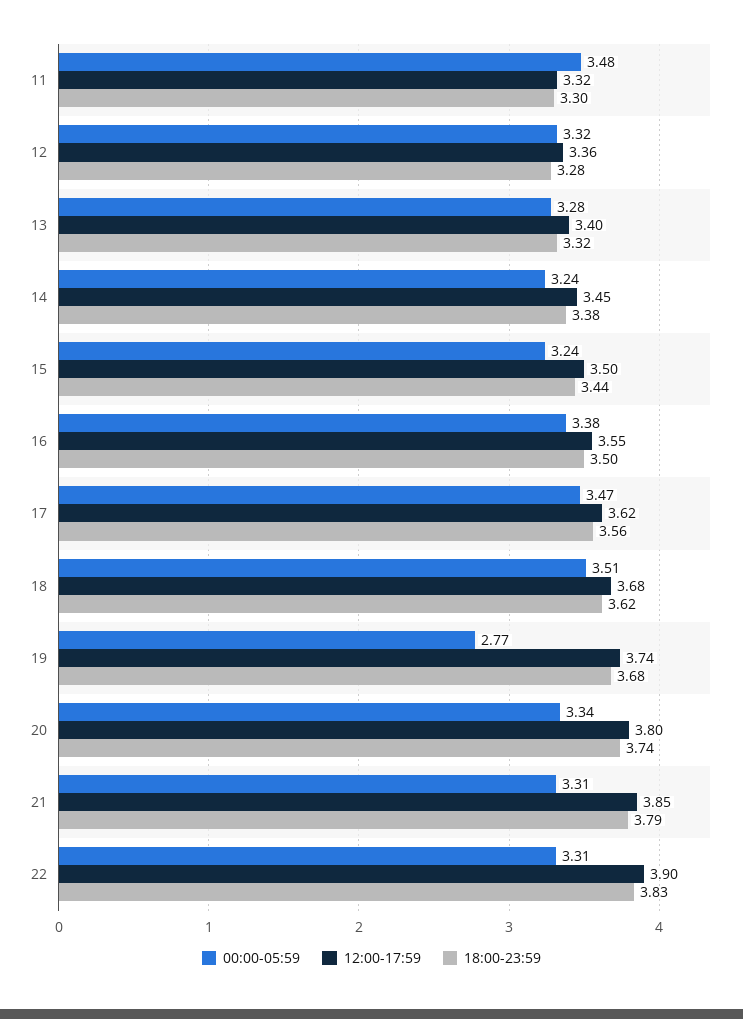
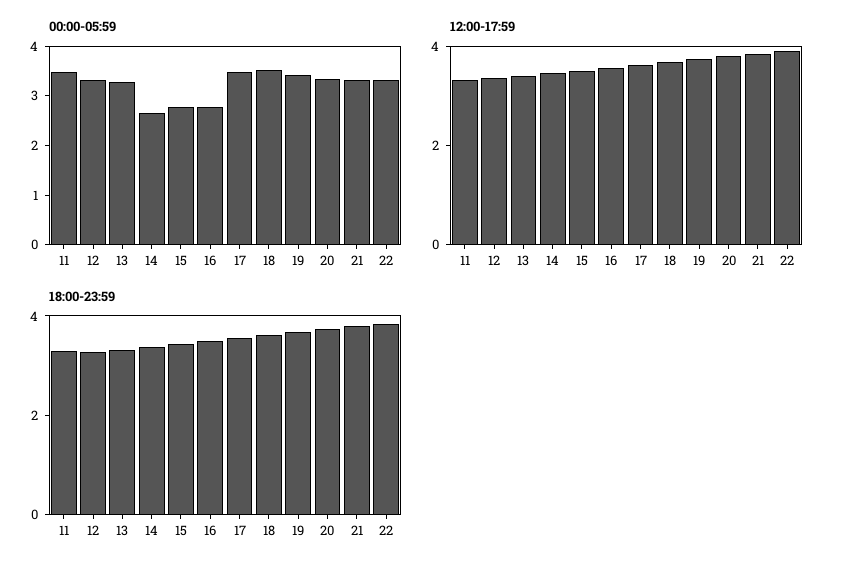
  {
    "00:00-05:59": {
      "11": 3.48,
      "12": 3.32,
      "13": 3.28,
-     "14": 3.24,
+     "14": 2.6,
-     "15": 3.24,
+     "15": 2.8,
-     "16": 3.38,
+     "16": 2.8,
      "17": 3.47,
      "18": 3.51,
-     "19": 2.77,
+     "19": 3.4,
      "20": 3.34,
      "21": 3.31,
      "22": 3.31
    },
    "12:00-17:59": {
      "11": 3.32,
      "12": 3.36,
      "13": 3.4,
      "14": 3.45,
      "15": 3.5,
      "16": 3.55,
      "17": 3.62,
      "18": 3.68,
      "19": 3.74,
      "20": 3.8,
      "21": 3.85,
      "22": 3.9
    },
    "18:00-23:59": {
      "11": 3.3,
      "12": 3.28,
      "13": 3.32,
      "14": 3.38,
      "15": 3.44,
      "16": 3.5,
      "17": 3.56,
      "18": 3.62,
      "19": 3.68,
      "20": 3.74,
      "21": 3.79,
      "22": 3.83
    }
  }

